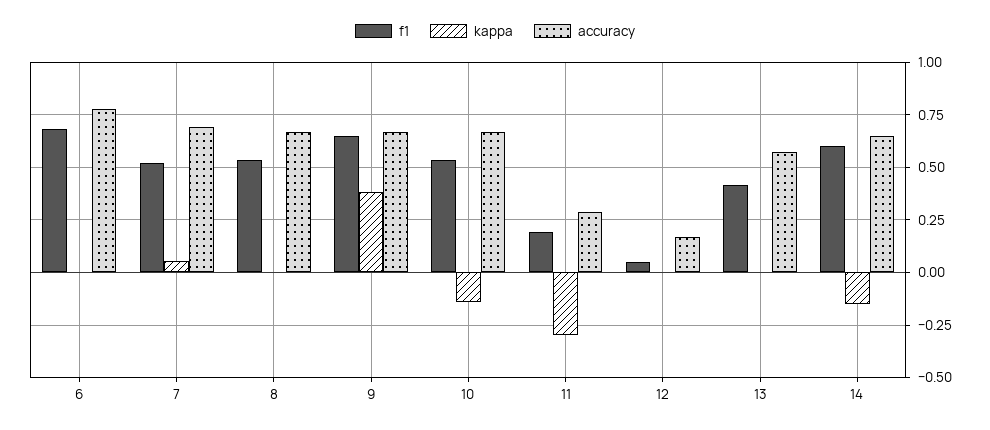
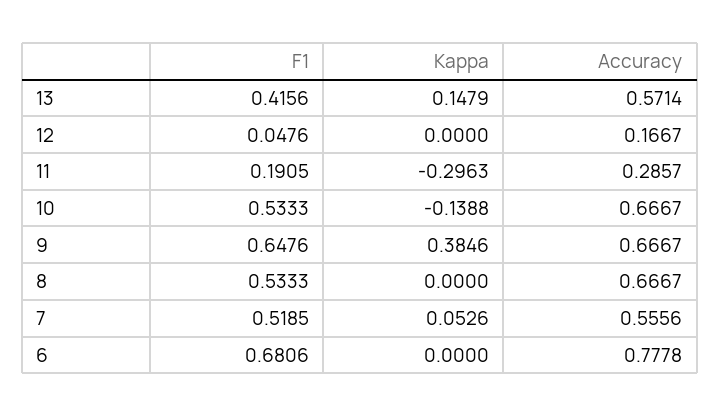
  {
    "f1": {
      "6": 0.6806,
      "7": 0.5185,
      "8": 0.5333,
      "9": 0.6476,
      "10": 0.5333,
      "11": 0.1905,
      "12": 0.0476,
-     "13": 0.4156,
+     "13": 0.4156
-     "14": 0.6
    },
    "kappa": {
      "6": 0,
      "7": 0.0526,
      "8": 0,
      "9": 0.3846,
      "10": -0.1388,
      "11": -0.2963,
      "12": 0,
-     "13": 0,
+     "13": 0.1479
-     "14": -0.15
    },
    "accuracy": {
      "6": 0.7778,
-     "7": 0.7,
+     "7": 0.5556,
      "8": 0.6667,
      "9": 0.6667,
      "10": 0.6667,
      "11": 0.2857,
      "12": 0.1667,
-     "13": 0.5714,
+     "13": 0.5714
-     "14": 0.65
    }
  }

